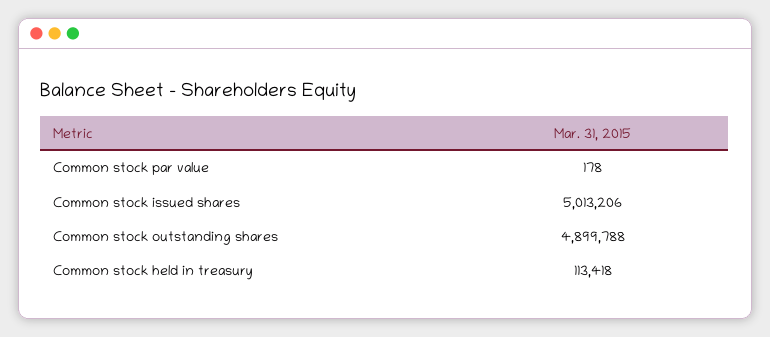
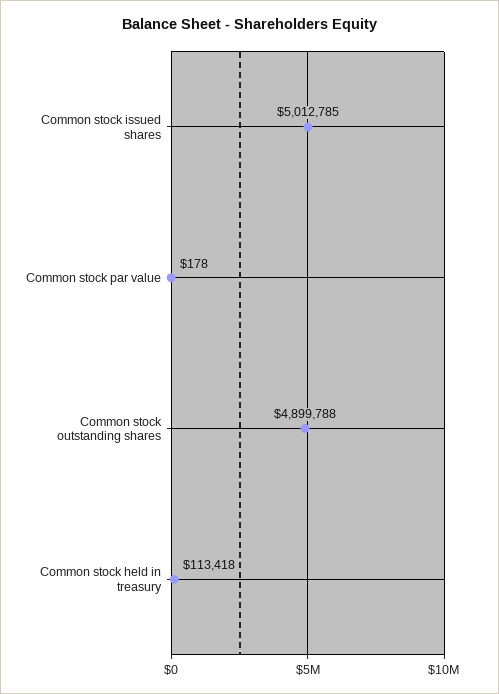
  {
    "Common stock par value": 178,
-   "Common stock issued shares": 5013206,
+   "Common stock issued shares": 5012785,
    "Common stock outstanding shares": 4899788,
    "Common stock held in treasury": 113418
  }

